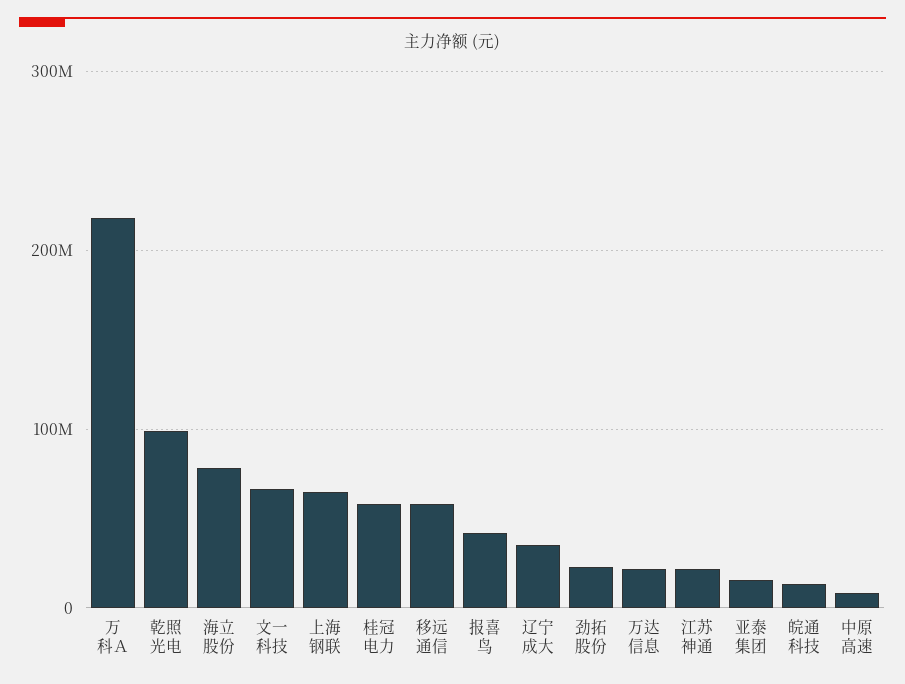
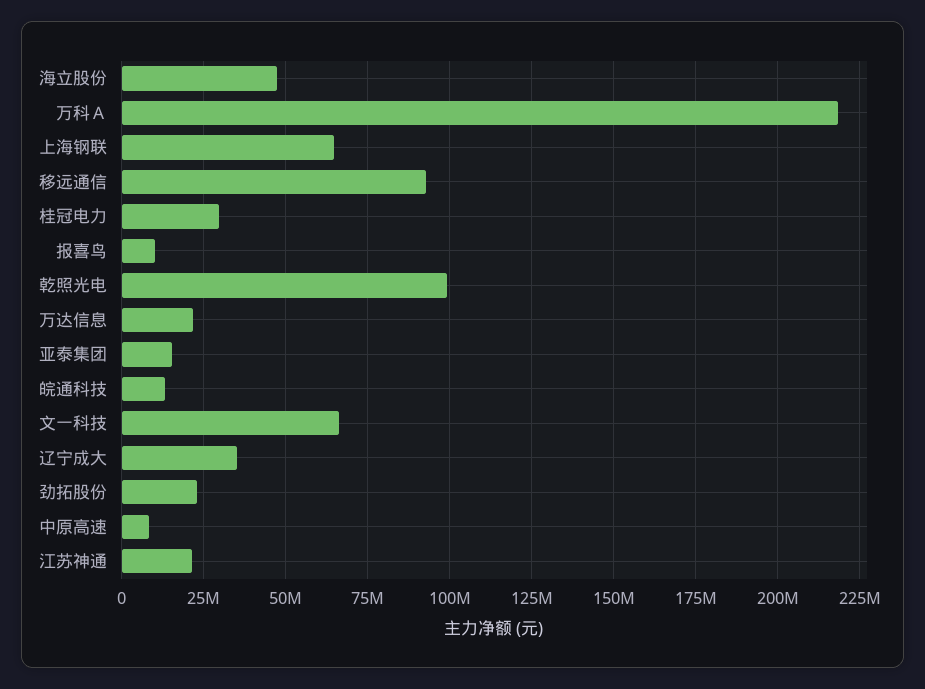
  {
    "万科Ａ": 217500000,
    "乾照光电": 100000000,
-   "海立股份": 80000000,
+   "海立股份": 47500000,
    "文一科技": 67500000,
    "上海钢联": 65000000,
-   "桂冠电力": 60000000,
+   "桂冠电力": 30000000,
-   "移远通信": 60000000,
+   "移远通信": 92500000,
-   "报喜鸟": 40000000,
+   "报喜鸟": 10000000,
    "辽宁成大": 35000000,
    "劲拓股份": 22500000,
    "万达信息": 22500000,
    "江苏神通": 22500000,
    "亚泰集团": 15000000,
    "皖通科技": 12500000,
    "中原高速": 7500000
  }

